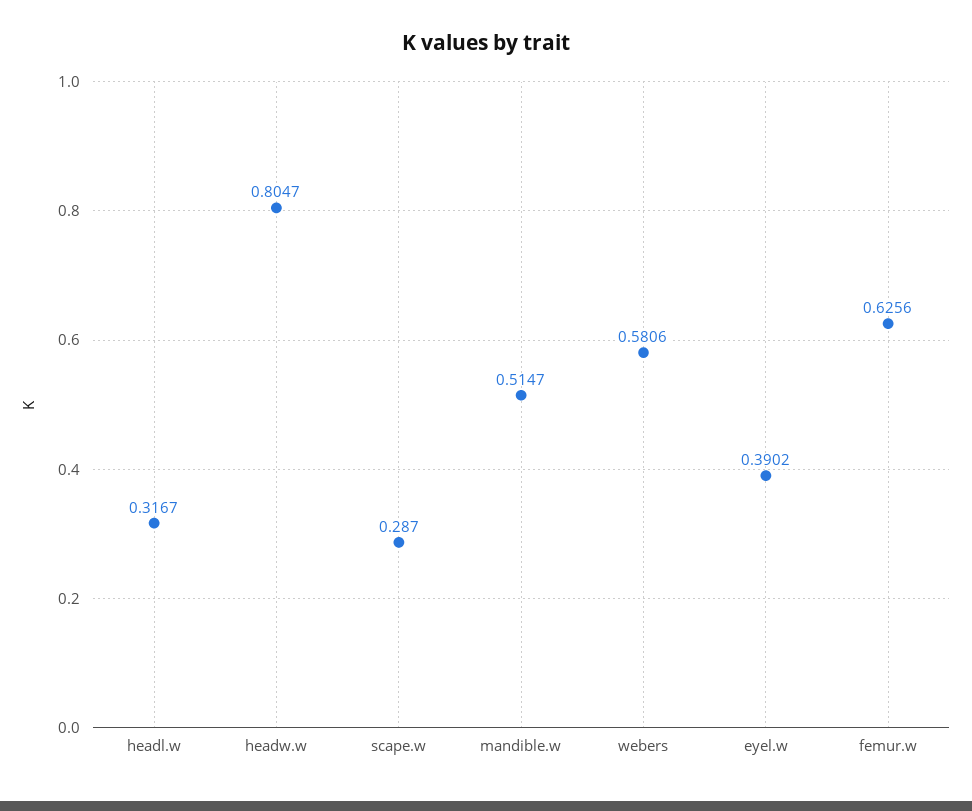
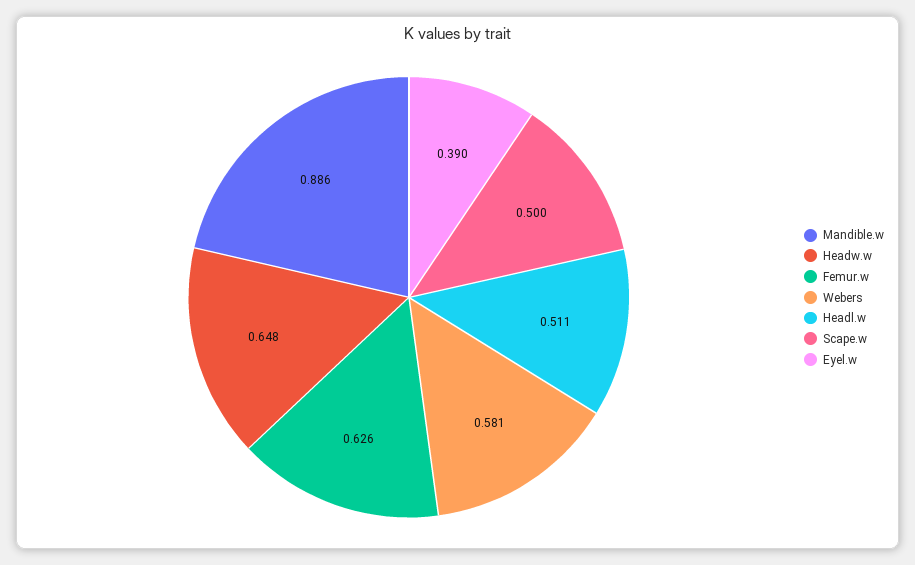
  {
-   "headl.w": 0.3167,
+   "headl.w": 0.511,
-   "headw.w": 0.8047,
+   "headw.w": 0.648,
-   "scape.w": 0.287,
+   "scape.w": 0.5,
-   "mandible.w": 0.5147,
+   "mandible.w": 0.886,
    "webers": 0.5806,
    "eyel.w": 0.3902,
    "femur.w": 0.6256
  }

